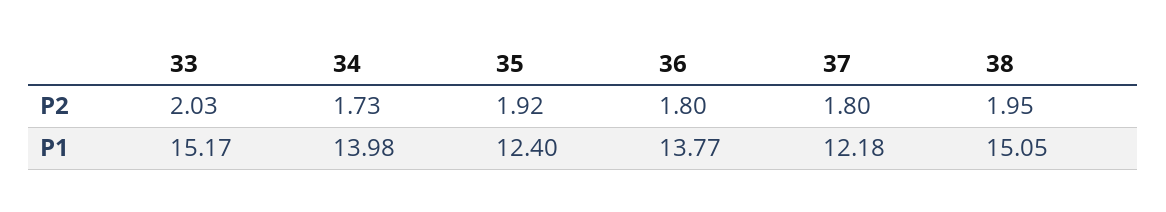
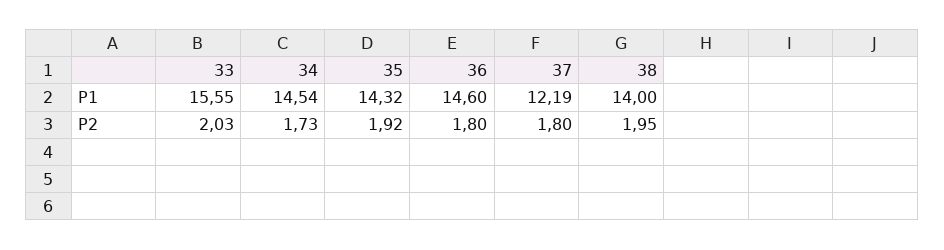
  {
    "33": {
      "P2": 2.03,
-     "P1": 15.17
+     "P1": 15.55
    },
    "34": {
      "P2": 1.73,
-     "P1": 13.98
+     "P1": 14.54
    },
    "35": {
      "P2": 1.92,
-     "P1": 12.4
+     "P1": 14.32
    },
    "36": {
      "P2": 1.8,
-     "P1": 13.77
+     "P1": 14.6
    },
    "37": {
      "P2": 1.8,
-     "P1": 12.18
+     "P1": 12.19
    },
    "38": {
      "P2": 1.95,
-     "P1": 15.05
+     "P1": 14
    }
  }

